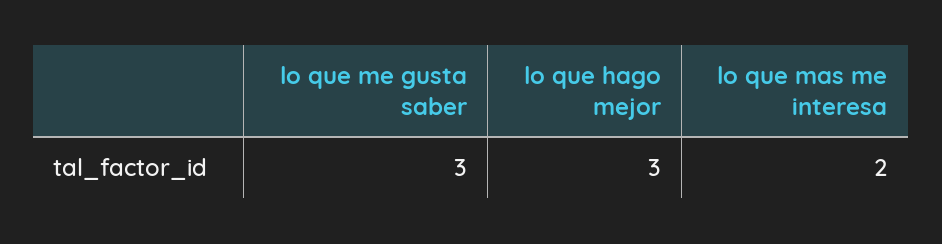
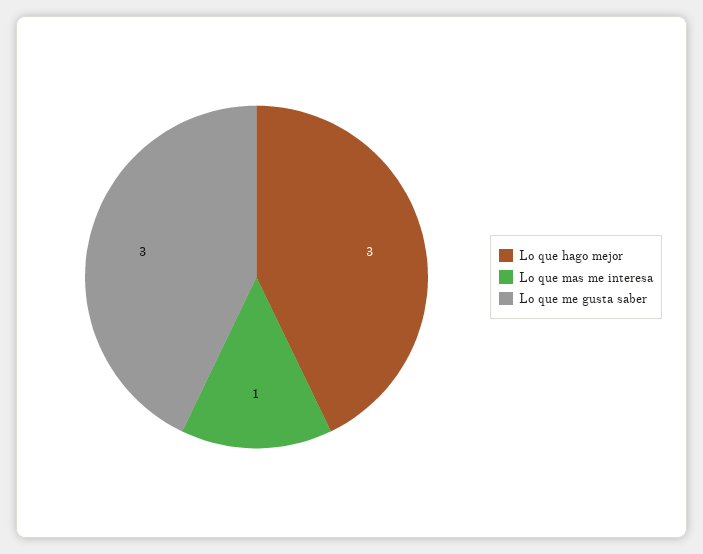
  {
    "lo que me gusta saber": 3,
    "lo que hago mejor": 3,
-   "lo que mas me interesa": 2
+   "lo que mas me interesa": 1
  }

